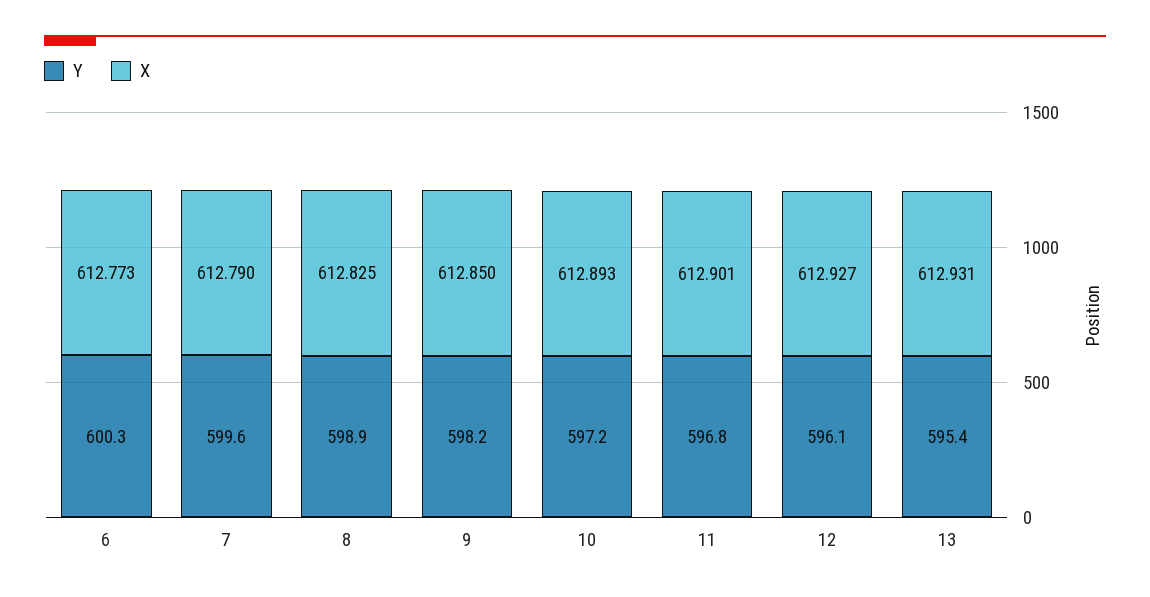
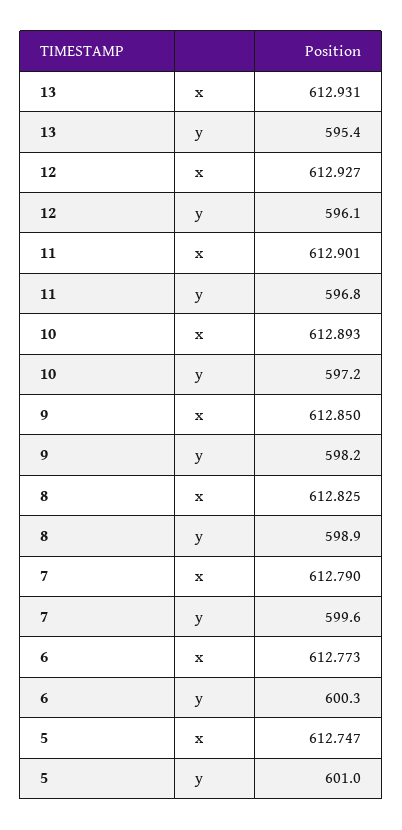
  {
    "Y": {
      "6": 600.3,
      "7": 599.6,
      "8": 598.9,
      "9": 598.2,
      "10": 597.2,
      "11": 596.8,
      "12": 596.1,
-     "13": 595.4
+     "13": 595.4,
+     "5": 601
    },
    "X": {
      "6": 612.773,
      "7": 612.79,
      "8": 612.825,
      "9": 612.85,
      "10": 612.893,
      "11": 612.901,
      "12": 612.927,
-     "13": 612.931
+     "13": 612.931,
+     "5": 612.747
    }
  }

